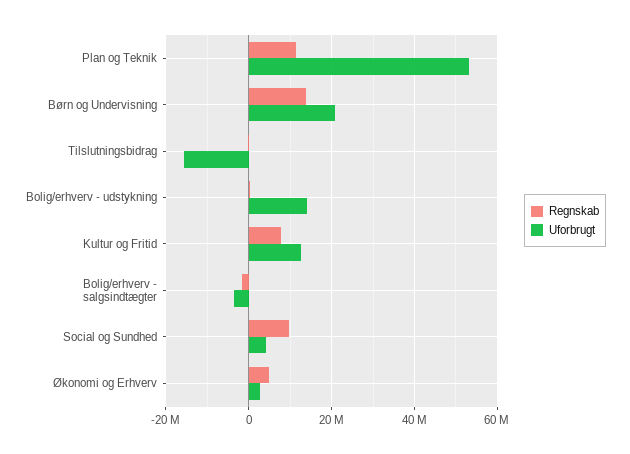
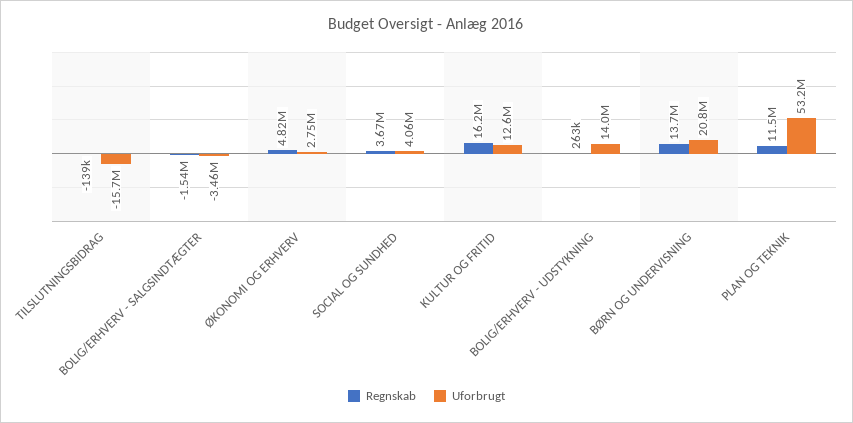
  {
    "Regnskab": {
      "Plan og Teknik": 11500000,
      "Børn og Undervisning": 13700000,
      "Tilslutningsbidrag": -139000,
      "Bolig/erhverv - udstykning": 263000,
-     "Kultur og Fritid": 8000000,
+     "Kultur og Fritid": 16200000,
      "Bolig/erhverv - salgsindtægter": -1540000,
-     "Social og Sundhed": 10000000,
+     "Social og Sundhed": 3670000,
      "Økonomi og Erhverv": 4820000
    },
    "Uforbrugt": {
      "Plan og Teknik": 53200000,
      "Børn og Undervisning": 20800000,
      "Tilslutningsbidrag": -15700000,
      "Bolig/erhverv - udstykning": 14000000,
      "Kultur og Fritid": 12600000,
      "Bolig/erhverv - salgsindtægter": -3460000,
      "Social og Sundhed": 4060000,
      "Økonomi og Erhverv": 2750000
    }
  }

